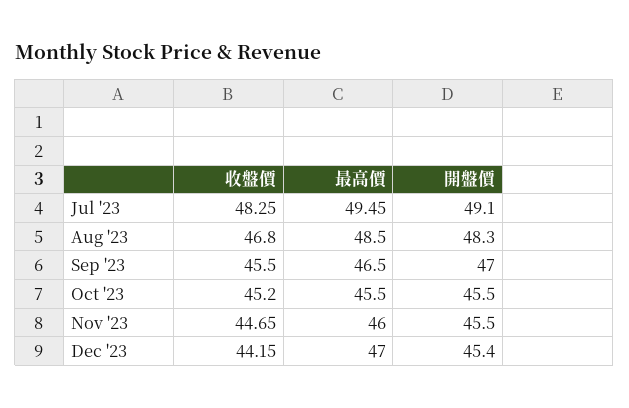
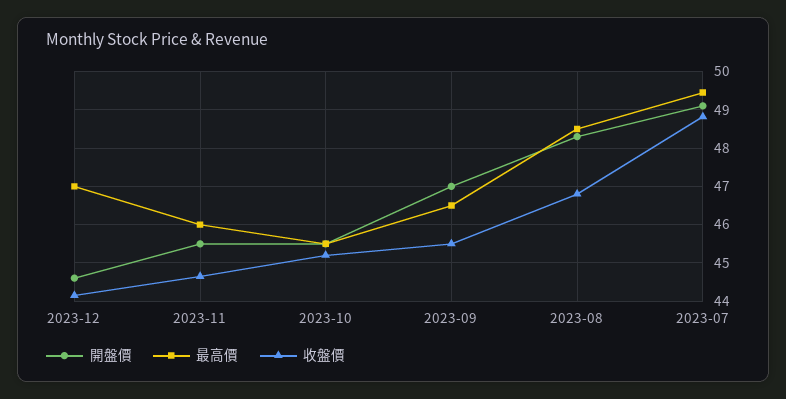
  {
    "收盤價": {
-     "Jul '23": 48.25,
+     "Jul '23": 48.8,
      "Aug '23": 46.8,
      "Sep '23": 45.5,
      "Oct '23": 45.2,
      "Nov '23": 44.65,
      "Dec '23": 44.15
    },
    "最高價": {
      "Jul '23": 49.45,
      "Aug '23": 48.5,
      "Sep '23": 46.5,
      "Oct '23": 45.5,
      "Nov '23": 46,
      "Dec '23": 47
    },
    "開盤價": {
      "Jul '23": 49.1,
      "Aug '23": 48.3,
      "Sep '23": 47,
      "Oct '23": 45.5,
      "Nov '23": 45.5,
-     "Dec '23": 45.4
+     "Dec '23": 44.6
    }
  }

